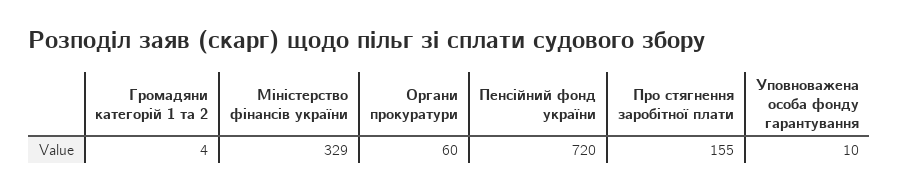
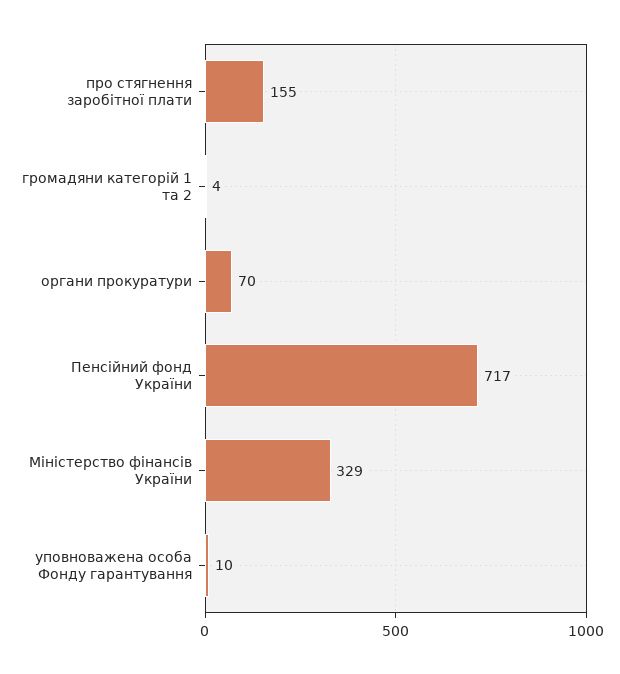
  {
    "Громадяни категорій 1 та 2": 4,
    "Міністерство фінансів україни": 329,
-   "Органи прокуратури": 60,
+   "Органи прокуратури": 70,
-   "Пенсійний фонд україни": 720,
+   "Пенсійний фонд україни": 717,
    "Про стягнення заробітної плати": 155,
    "Уповноважена особа фонду гарантування": 10
  }

